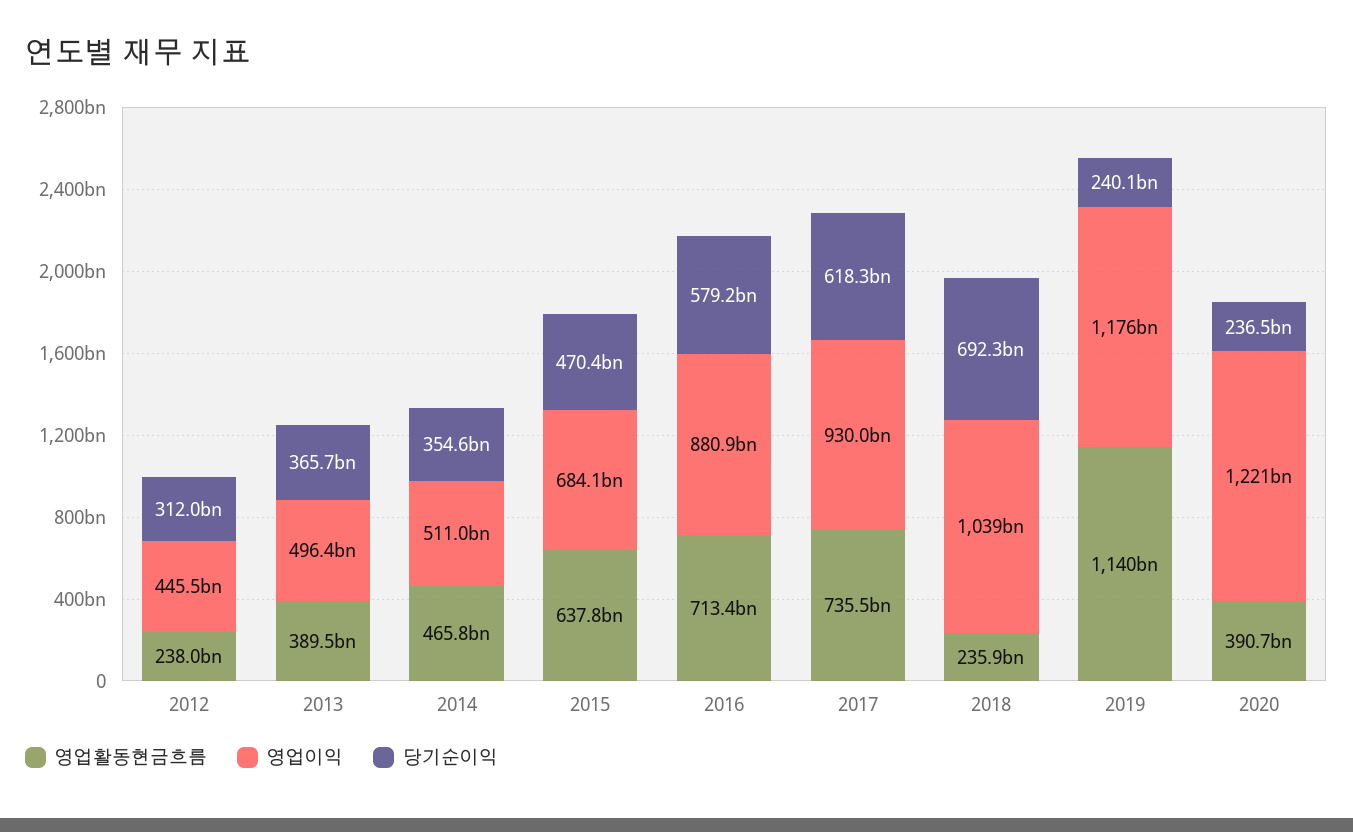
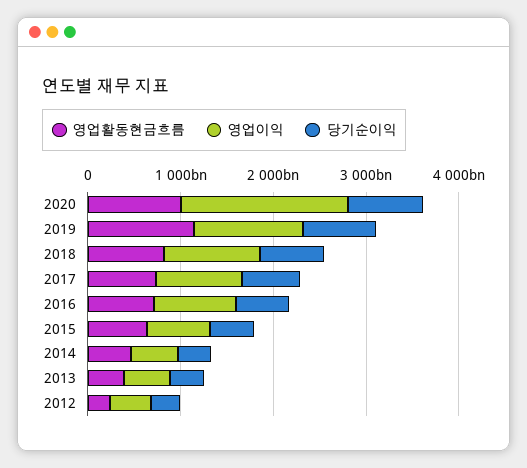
  {
    "영업활동현금흐름": {
      "2012": 238000000000,
      "2013": 389500000000,
      "2014": 465800000000,
      "2015": 637800000000,
      "2016": 713400000000,
      "2017": 735500000000,
-     "2018": 235900000000,
+     "2018": 800000000000,
      "2019": 1140000000000,
-     "2020": 390700000000
+     "2020": 1000000000000
    },
    "영업이익": {
      "2012": 445500000000,
      "2013": 496400000000,
      "2014": 511000000000,
      "2015": 684100000000,
      "2016": 880900000000,
      "2017": 930000000000,
      "2018": 1039000000000,
      "2019": 1176000000000,
-     "2020": 1221000000000
+     "2020": 1800000000000
    },
    "당기순이익": {
      "2012": 312000000000,
      "2013": 365700000000,
      "2014": 354600000000,
      "2015": 470400000000,
      "2016": 579200000000,
      "2017": 618300000000,
      "2018": 692300000000,
-     "2019": 240100000000,
+     "2019": 800000000000,
-     "2020": 236500000000
+     "2020": 800000000000
    }
  }

